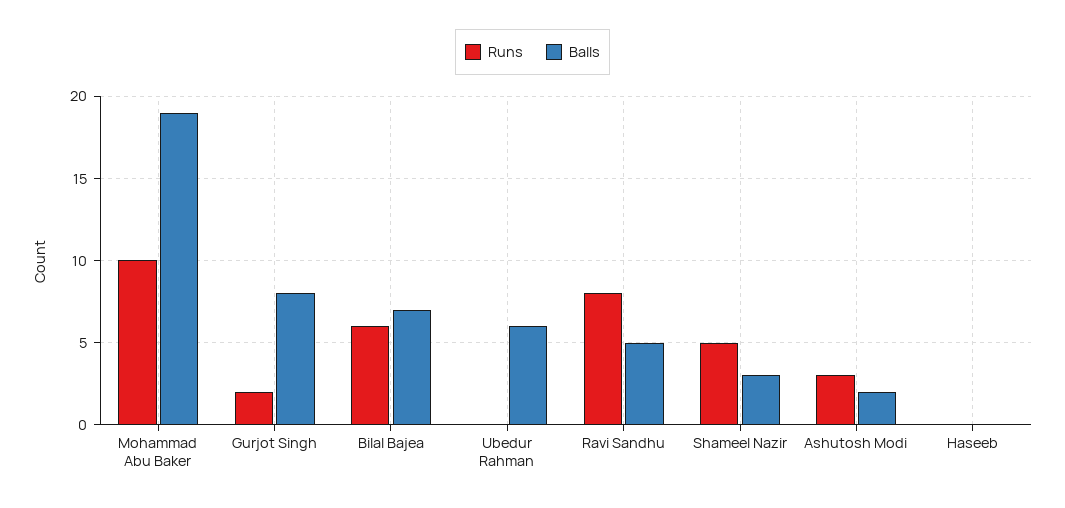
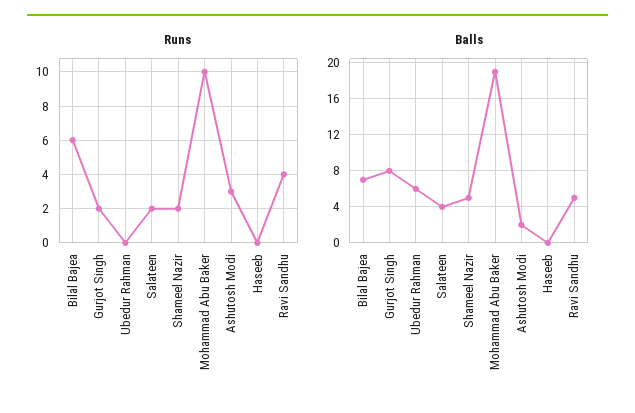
  {
    "Runs": {
      "Mohammad Abu Baker": 10,
      "Gurjot Singh": 2,
      "Bilal Bajea": 6,
      "Ubedur Rahman": 0,
-     "Ravi Sandhu": 8,
+     "Ravi Sandhu": 4,
-     "Shameel Nazir": 5,
+     "Shameel Nazir": 2,
      "Ashutosh Modi": 3,
-     "Haseeb": 0
+     "Haseeb": 0,
+     "Salateen": 2
    },
    "Balls": {
      "Mohammad Abu Baker": 19,
      "Gurjot Singh": 8,
      "Bilal Bajea": 7,
      "Ubedur Rahman": 6,
      "Ravi Sandhu": 5,
-     "Shameel Nazir": 3,
+     "Shameel Nazir": 5,
      "Ashutosh Modi": 2,
-     "Haseeb": 0
+     "Haseeb": 0,
+     "Salateen": 4
    }
  }

